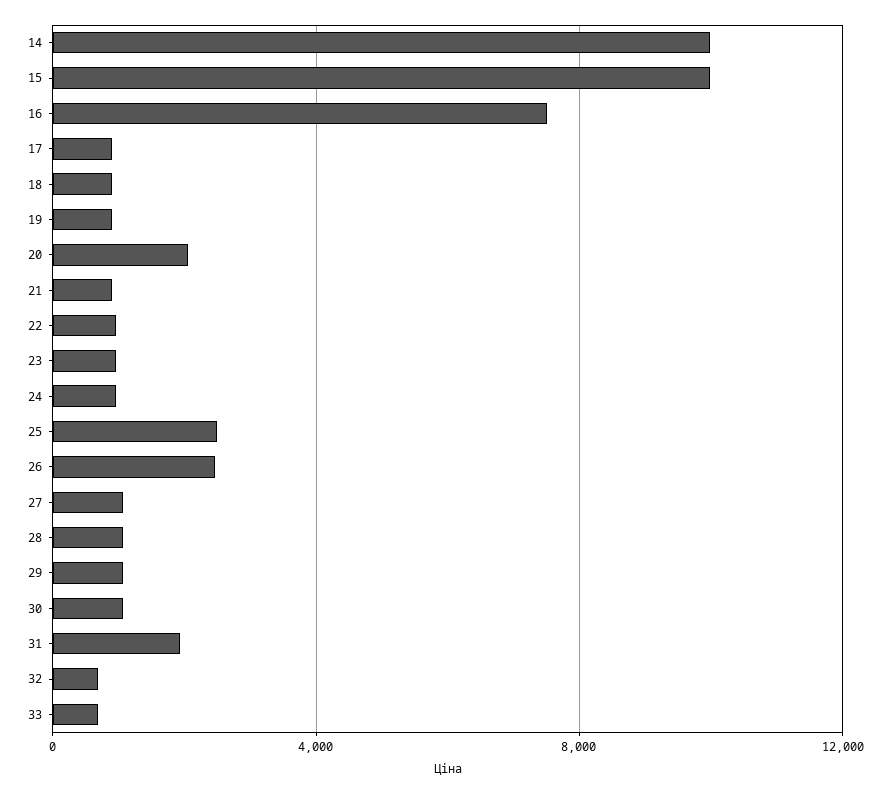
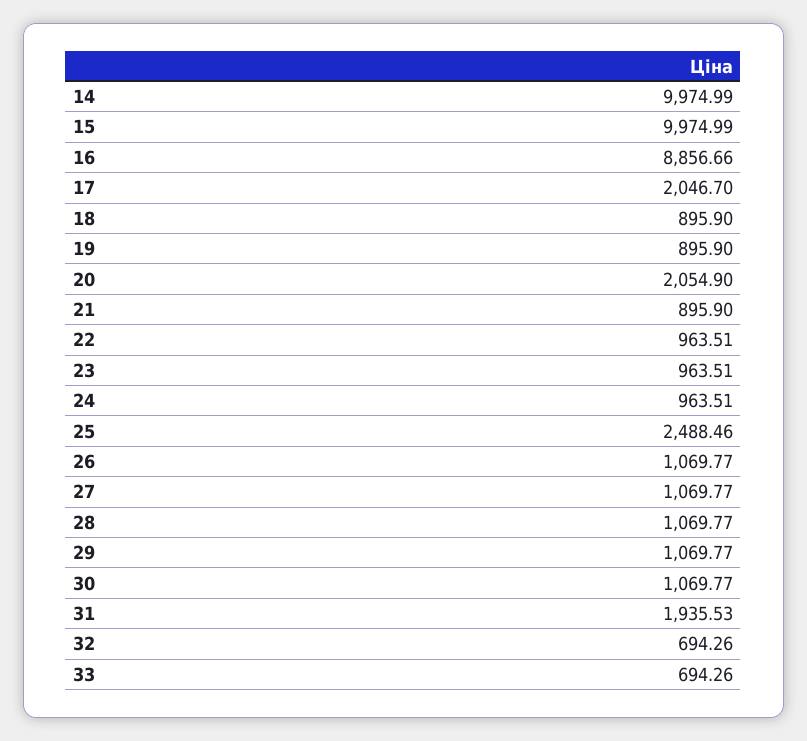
  {
    "14": 9974.99,
    "15": 9974.99,
-   "16": 7500,
+   "16": 8856.66,
-   "17": 1000,
+   "17": 2046.7,
    "18": 895.9,
    "19": 895.9,
    "20": 2054.9,
    "21": 895.9,
    "22": 963.51,
    "23": 963.51,
    "24": 963.51,
    "25": 2488.46,
-   "26": 2500,
+   "26": 1069.77,
    "27": 1069.77,
    "28": 1069.77,
    "29": 1069.77,
    "30": 1069.77,
    "31": 1935.53,
    "32": 694.26,
    "33": 694.26
  }

